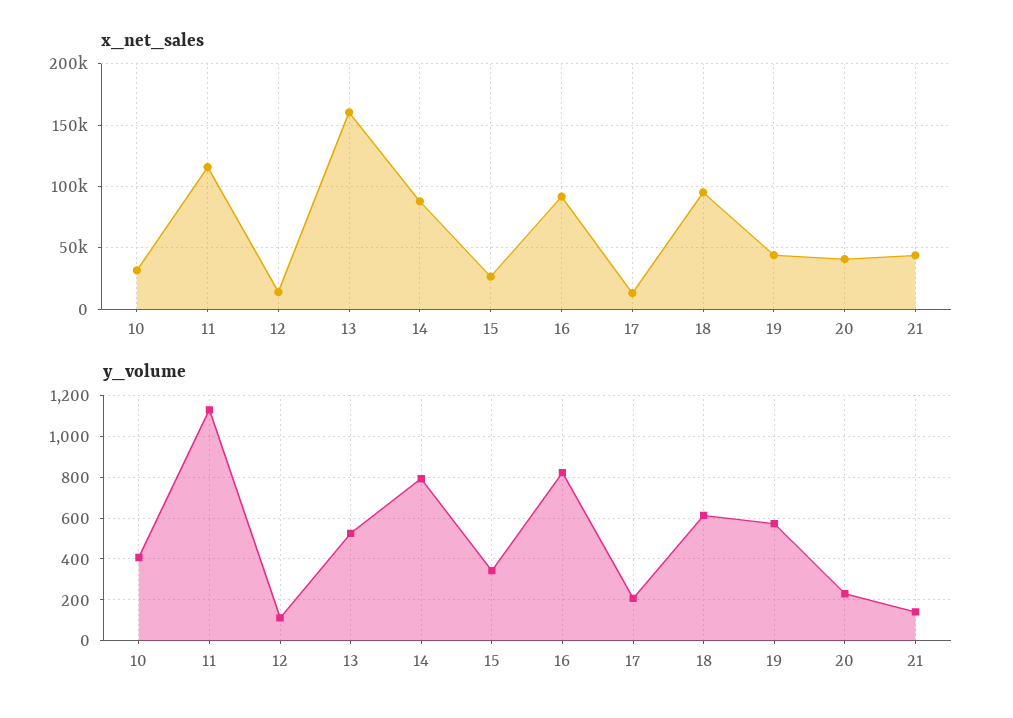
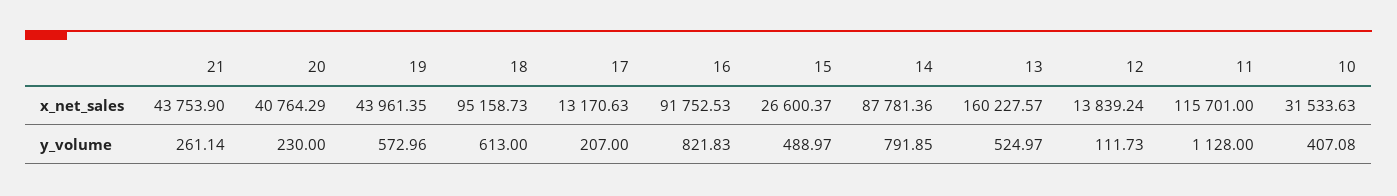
  {
    "x_net_sales": {
      "10": 31533.63,
      "11": 115701,
      "12": 13839.24,
      "13": 160227.57,
      "14": 87781.36,
      "15": 26600.37,
      "16": 91752.53,
      "17": 13170.63,
      "18": 95158.73,
      "19": 43961.35,
      "20": 40764.29,
      "21": 43753.9
    },
    "y_volume": {
      "10": 407.08,
      "11": 1128,
      "12": 111.73,
      "13": 524.97,
      "14": 791.85,
-     "15": 350,
+     "15": 488.97,
      "16": 821.83,
      "17": 207,
      "18": 613,
      "19": 572.96,
      "20": 230,
-     "21": 150
+     "21": 261.14
    }
  }

